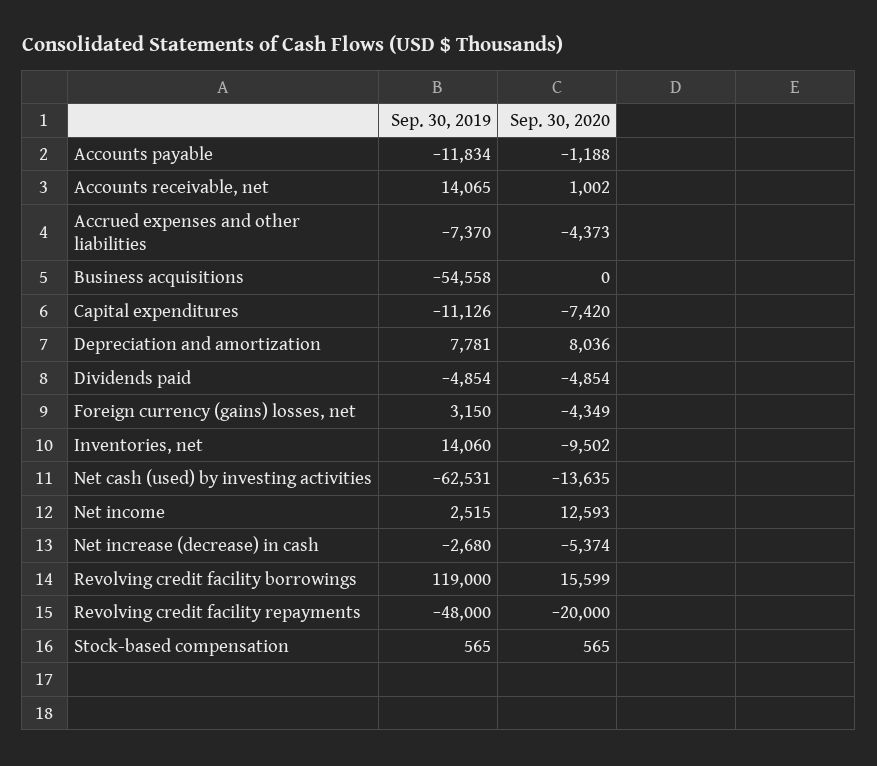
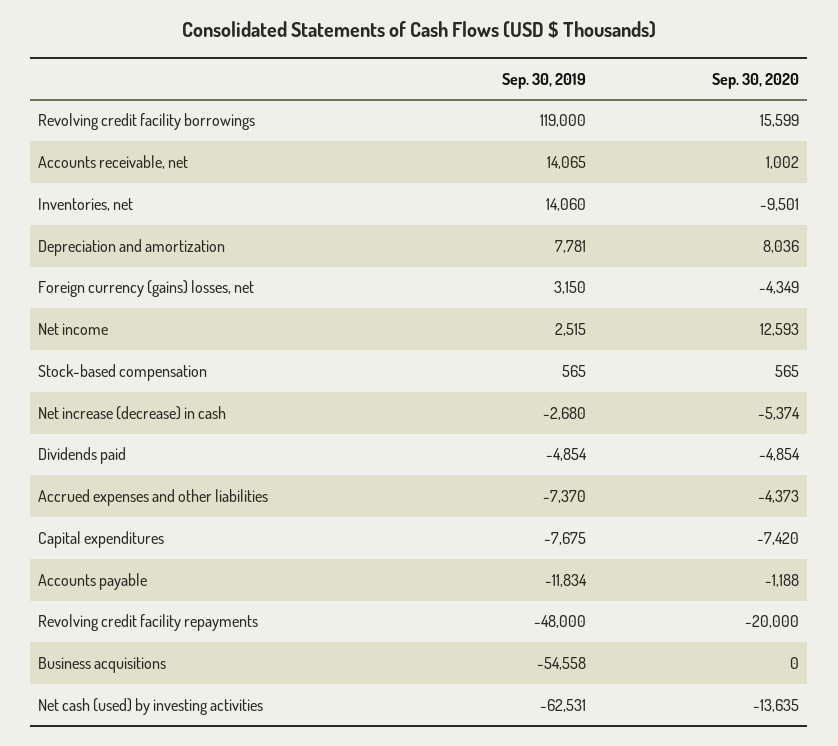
  {
    "Sep. 30, 2019": {
      "Accounts payable": -11834,
      "Accounts receivable, net": 14065,
      "Accrued expenses and other liabilities": -7370,
      "Business acquisitions": -54558,
-     "Capital expenditures": -11126,
+     "Capital expenditures": -7675,
      "Depreciation and amortization": 7781,
      "Dividends paid": -4854,
      "Foreign currency (gains) losses, net": 3150,
      "Inventories, net": 14060,
      "Net cash (used) by investing activities": -62531,
      "Net income": 2515,
      "Net increase (decrease) in cash": -2680,
      "Revolving credit facility borrowings": 119000,
      "Revolving credit facility repayments": -48000,
      "Stock-based compensation": 565
    },
    "Sep. 30, 2020": {
      "Accounts payable": -1188,
      "Accounts receivable, net": 1002,
      "Accrued expenses and other liabilities": -4373,
      "Business acquisitions": 0,
      "Capital expenditures": -7420,
      "Depreciation and amortization": 8036,
      "Dividends paid": -4854,
      "Foreign currency (gains) losses, net": -4349,
-     "Inventories, net": -9502,
+     "Inventories, net": -9501,
      "Net cash (used) by investing activities": -13635,
      "Net income": 12593,
      "Net increase (decrease) in cash": -5374,
      "Revolving credit facility borrowings": 15599,
      "Revolving credit facility repayments": -20000,
      "Stock-based compensation": 565
    }
  }

